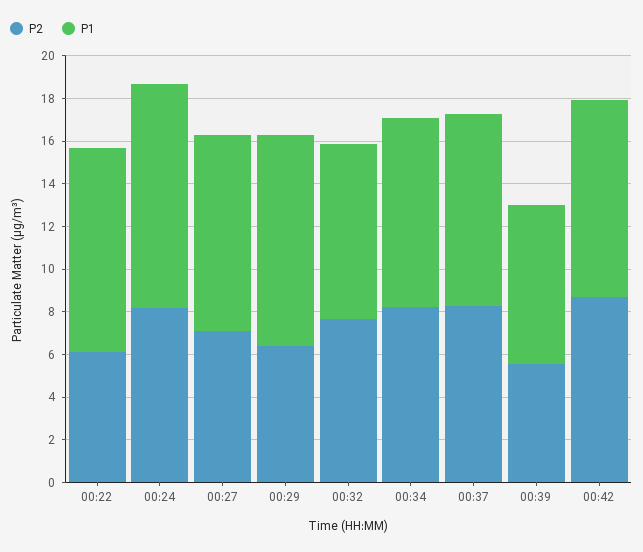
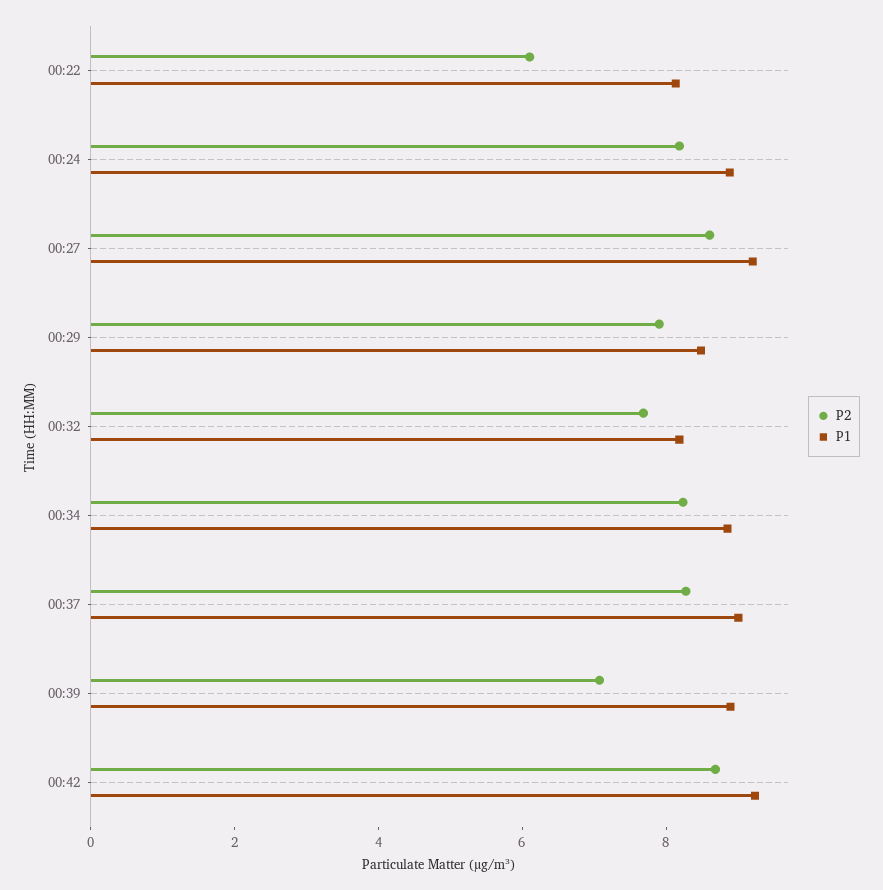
  {
    "P2": {
      "00:22": 6,
      "00:24": 8,
-     "00:27": 7,
+     "00:27": 8.5,
-     "00:29": 6.5,
+     "00:29": 8,
      "00:32": 7.5,
      "00:34": 8,
      "00:37": 8.5,
-     "00:39": 5.5,
+     "00:39": 7,
      "00:42": 8.5
    },
    "P1": {
-     "00:22": 9.5,
+     "00:22": 8,
-     "00:24": 10.5,
+     "00:24": 9,
      "00:27": 9,
-     "00:29": 10,
+     "00:29": 8.5,
      "00:32": 8,
      "00:34": 9,
      "00:37": 9,
-     "00:39": 7.5,
+     "00:39": 9,
      "00:42": 9
    }
  }

